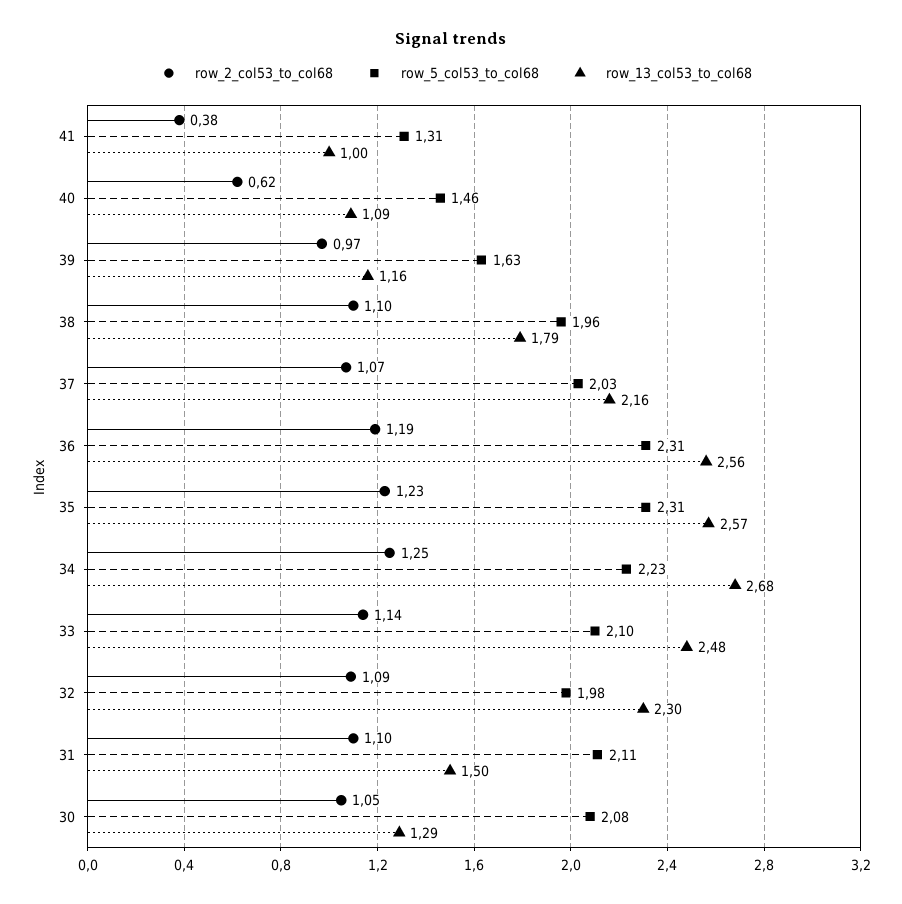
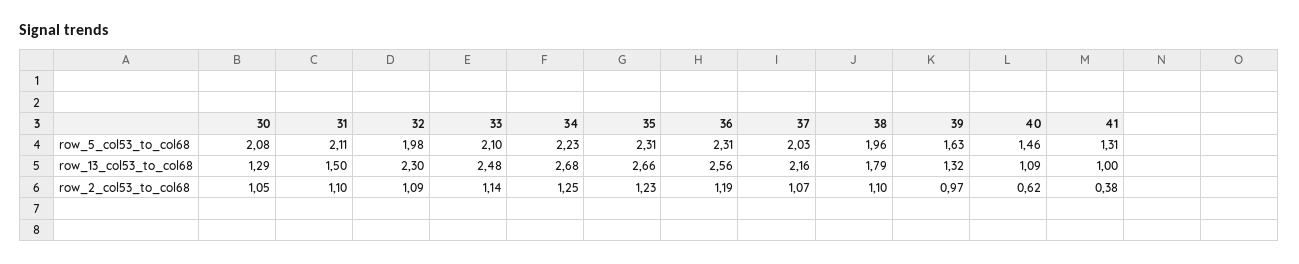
  {
    "row_2_col53_to_col68": {
      "41": 0.38,
      "40": 0.62,
      "39": 0.97,
      "38": 1.1,
      "37": 1.07,
      "36": 1.19,
      "35": 1.23,
      "34": 1.25,
      "33": 1.14,
      "32": 1.09,
      "31": 1.1,
      "30": 1.05
    },
    "row_5_col53_to_col68": {
      "41": 1.31,
      "40": 1.46,
      "39": 1.63,
      "38": 1.96,
      "37": 2.03,
      "36": 2.31,
      "35": 2.31,
      "34": 2.23,
      "33": 2.1,
      "32": 1.98,
      "31": 2.11,
      "30": 2.08
    },
    "row_13_col53_to_col68": {
      "41": 1,
      "40": 1.09,
-     "39": 1.16,
+     "39": 1.32,
      "38": 1.79,
      "37": 2.16,
      "36": 2.56,
-     "35": 2.57,
+     "35": 2.66,
      "34": 2.68,
      "33": 2.48,
      "32": 2.3,
      "31": 1.5,
      "30": 1.29
    }
  }

